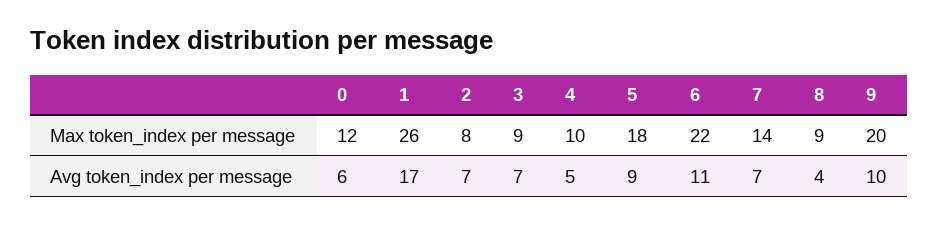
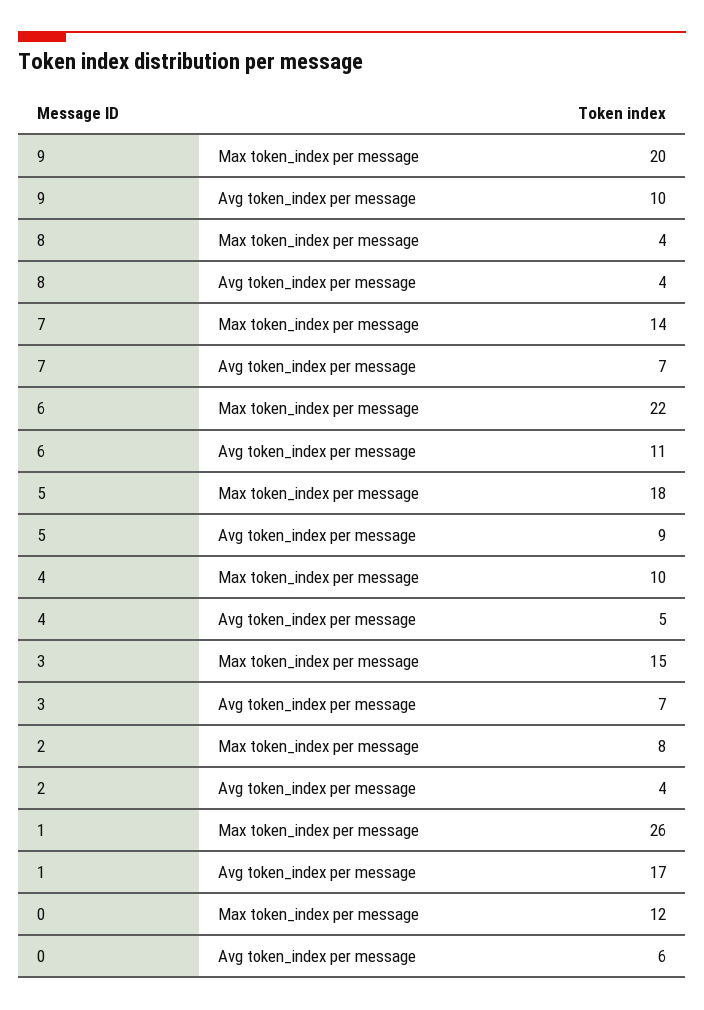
  {
    "0": {
      "Max token_index per message": 12,
      "Avg token_index per message": 6
    },
    "1": {
      "Max token_index per message": 26,
      "Avg token_index per message": 17
    },
    "2": {
      "Max token_index per message": 8,
-     "Avg token_index per message": 7
+     "Avg token_index per message": 4
    },
    "3": {
-     "Max token_index per message": 9,
+     "Max token_index per message": 15,
      "Avg token_index per message": 7
    },
    "4": {
      "Max token_index per message": 10,
      "Avg token_index per message": 5
    },
    "5": {
      "Max token_index per message": 18,
      "Avg token_index per message": 9
    },
    "6": {
      "Max token_index per message": 22,
      "Avg token_index per message": 11
    },
    "7": {
      "Max token_index per message": 14,
      "Avg token_index per message": 7
    },
    "8": {
-     "Max token_index per message": 9,
+     "Max token_index per message": 4,
      "Avg token_index per message": 4
    },
    "9": {
      "Max token_index per message": 20,
      "Avg token_index per message": 10
    }
  }

